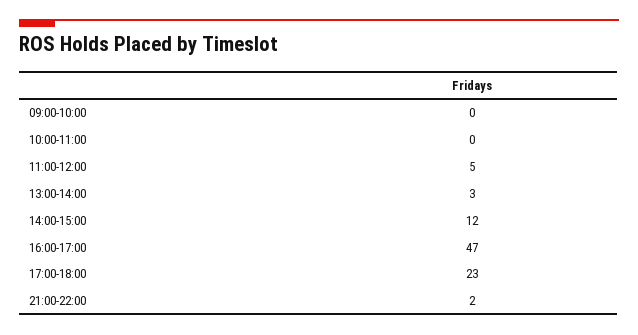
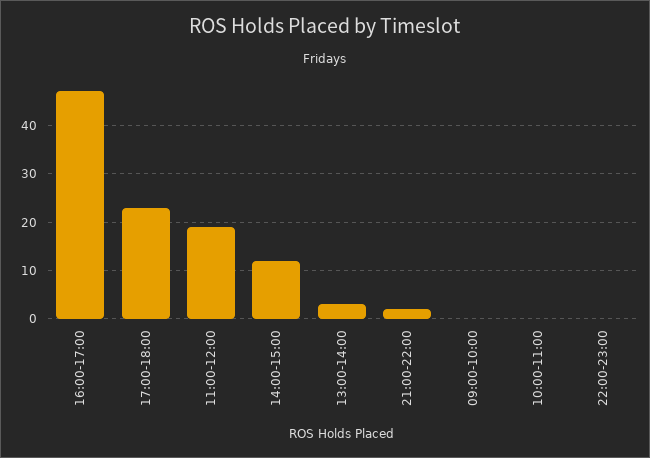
  {
    "09:00-10:00": 0,
    "10:00-11:00": 0,
-   "11:00-12:00": 5,
+   "11:00-12:00": 20,
    "13:00-14:00": 3,
    "14:00-15:00": 12,
    "16:00-17:00": 47,
    "17:00-18:00": 23,
-   "21:00-22:00": 2
+   "21:00-22:00": 2,
+   "22:00-23:00": 0
  }

